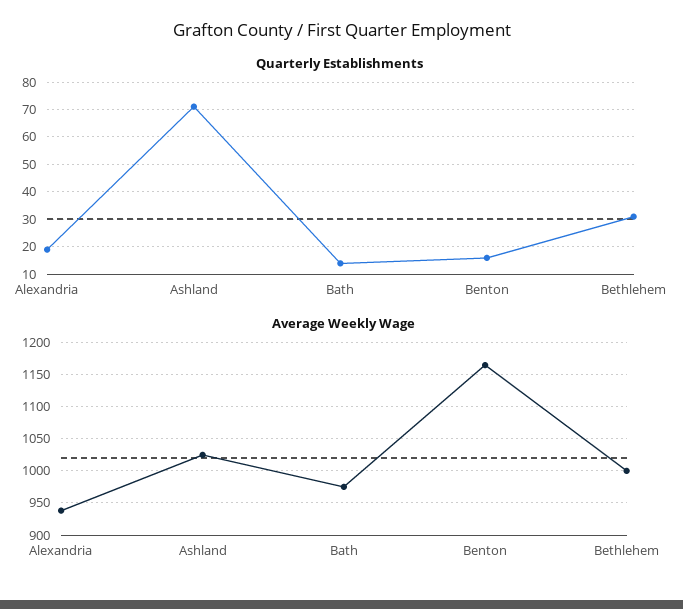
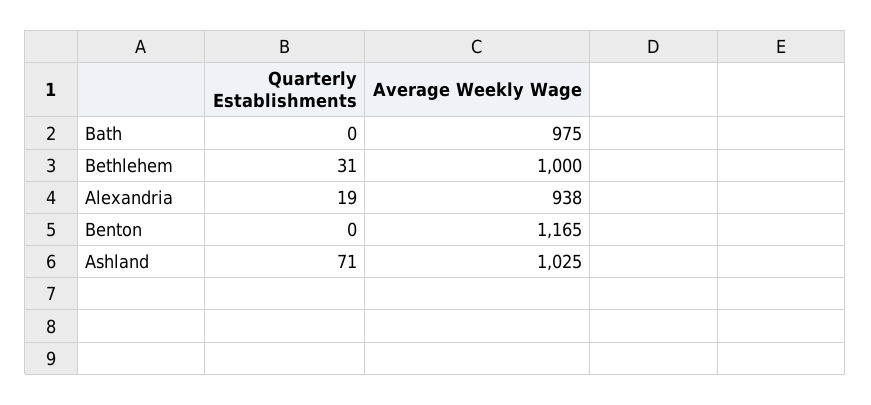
  {
    "Quarterly Establishments": {
      "Alexandria": 19,
      "Ashland": 71,
-     "Bath": 15,
+     "Bath": 0,
-     "Benton": 15,
+     "Benton": 0,
      "Bethlehem": 31
    },
    "Average Weekly Wage": {
      "Alexandria": 938,
      "Ashland": 1025,
      "Bath": 975,
      "Benton": 1165,
      "Bethlehem": 1000
    }
  }

